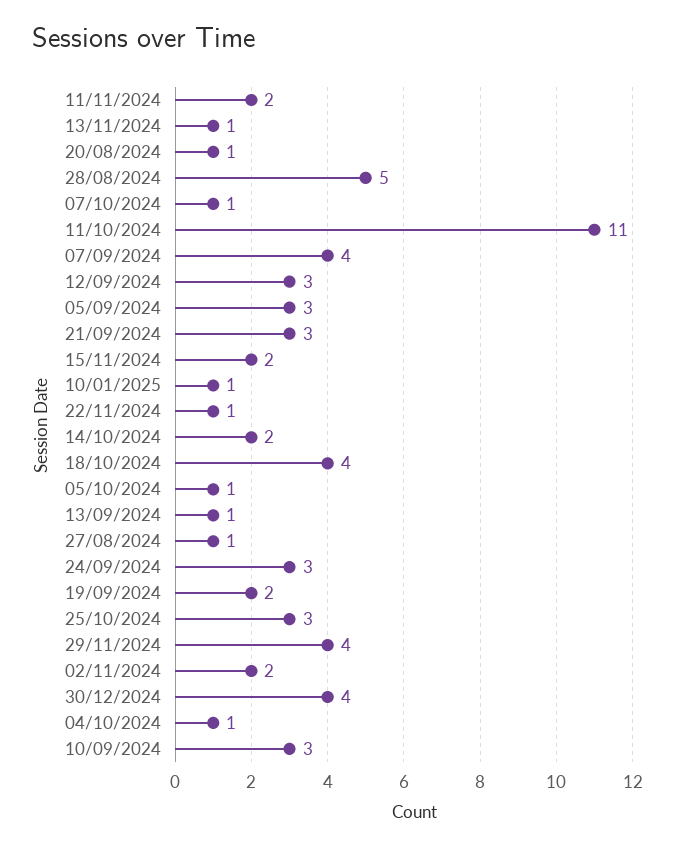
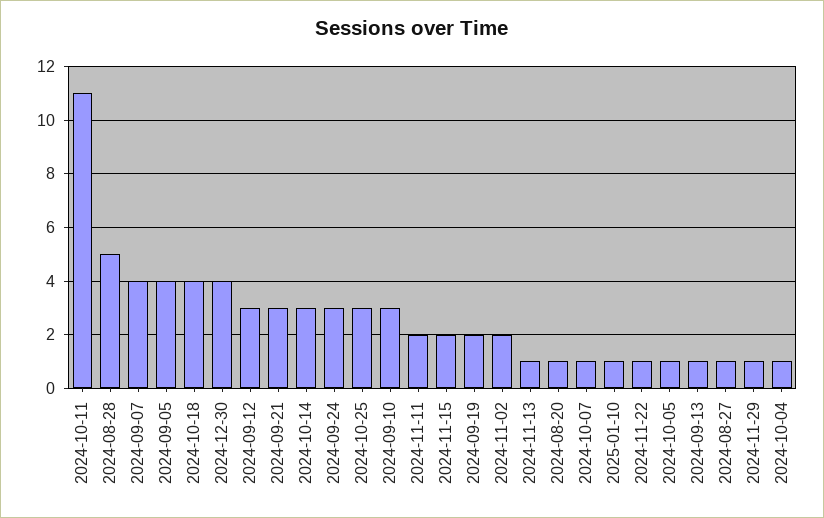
  {
    "11/11/2024": 2,
    "13/11/2024": 1,
    "20/08/2024": 1,
    "28/08/2024": 5,
    "07/10/2024": 1,
    "11/10/2024": 11,
    "07/09/2024": 4,
    "12/09/2024": 3,
-   "05/09/2024": 3,
+   "05/09/2024": 4,
    "21/09/2024": 3,
    "15/11/2024": 2,
    "10/01/2025": 1,
    "22/11/2024": 1,
-   "14/10/2024": 2,
+   "14/10/2024": 3,
    "18/10/2024": 4,
    "05/10/2024": 1,
    "13/09/2024": 1,
    "27/08/2024": 1,
    "24/09/2024": 3,
    "19/09/2024": 2,
    "25/10/2024": 3,
-   "29/11/2024": 4,
+   "29/11/2024": 1,
    "02/11/2024": 2,
    "30/12/2024": 4,
    "04/10/2024": 1,
    "10/09/2024": 3
  }

